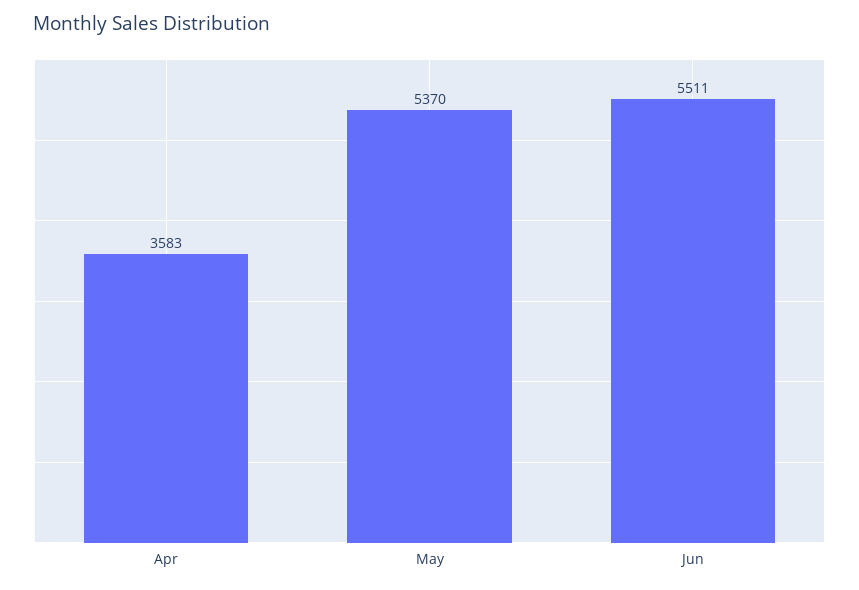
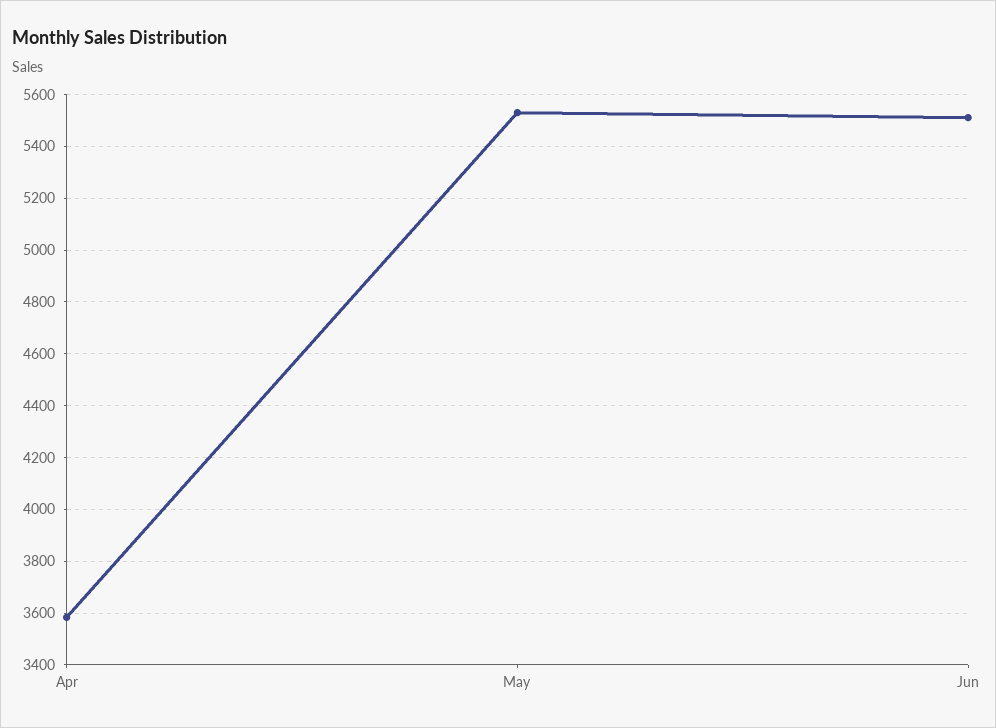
  {
    "Apr": 3583,
-   "May": 5370,
+   "May": 5525,
    "Jun": 5511
  }

